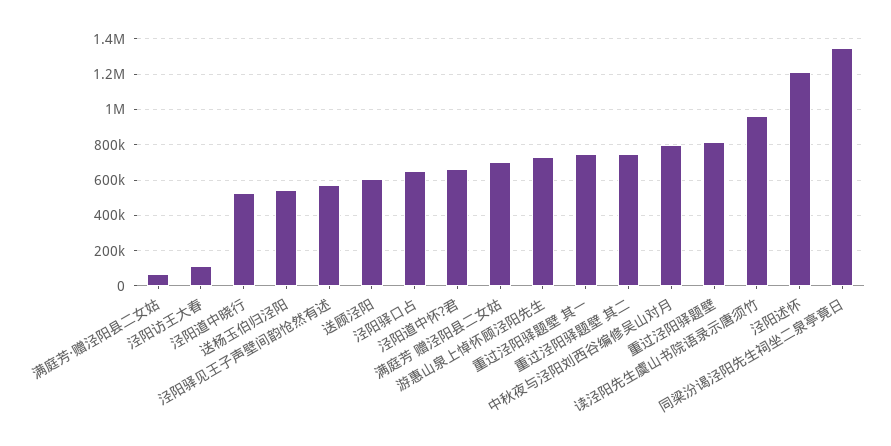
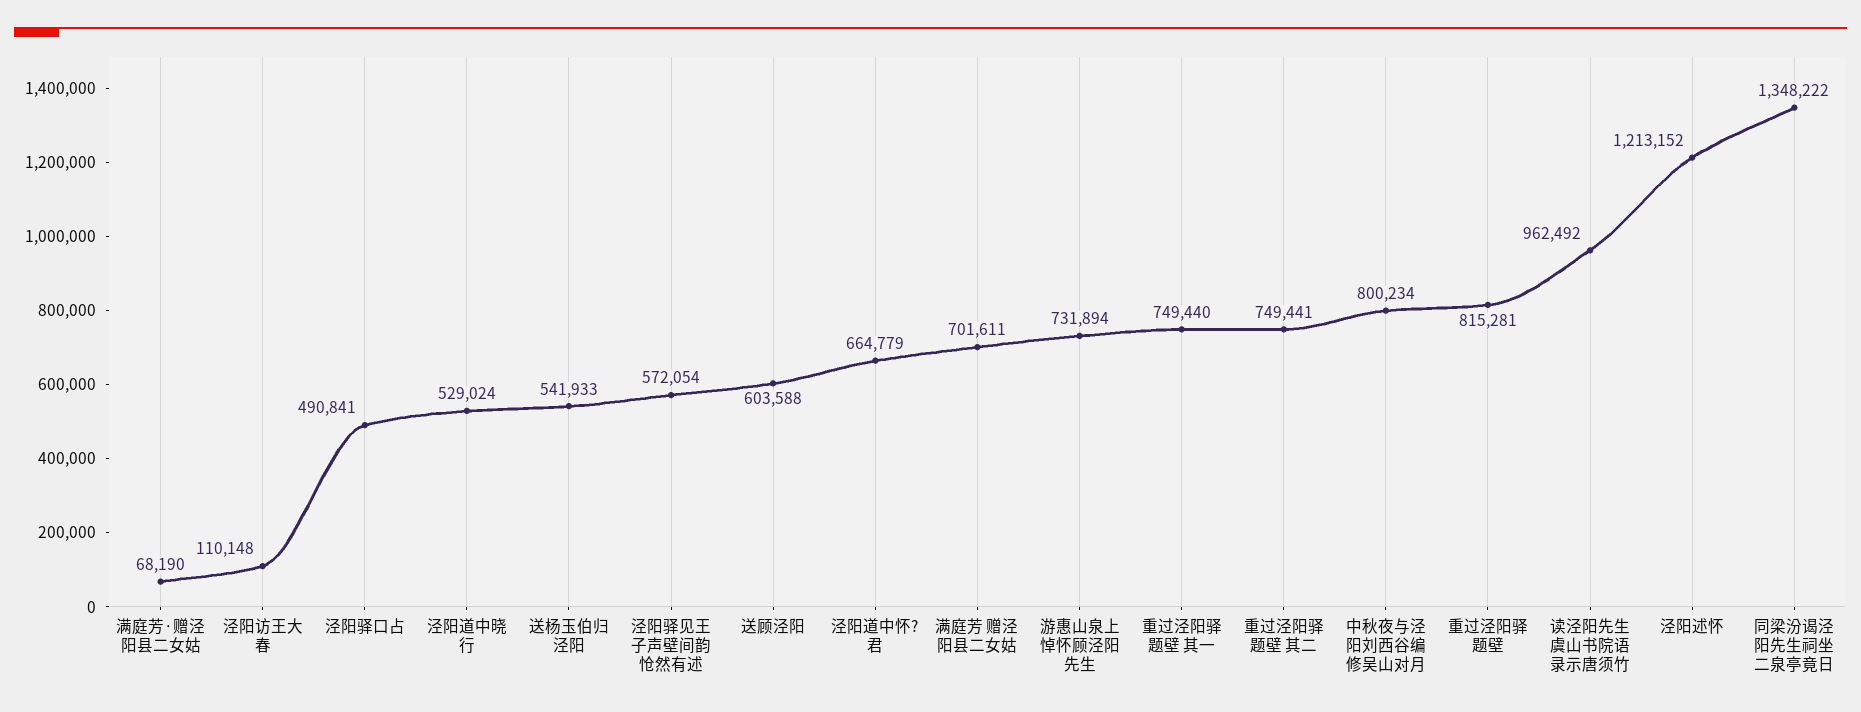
  {
    "满庭芳·赠泾阳县二女姑": 68190,
    "泾阳访王大春": 110148,
    "泾阳道中晓行": 529024,
    "送杨玉伯归泾阳": 541933,
    "泾阳驿见王子声壁间韵怆然有述": 572054,
    "送顾泾阳": 603588,
-   "泾阳驿口占": 650000,
+   "泾阳驿口占": 490841,
    "泾阳道中怀?君": 664779,
    "满庭芳 赠泾阳县二女姑": 701611,
    "游惠山泉上悼怀顾泾阳先生": 731894,
    "重过泾阳驿题壁 其一": 749440,
    "重过泾阳驿题壁 其二": 749441,
    "中秋夜与泾阳刘西谷编修吴山对月": 800234,
    "重过泾阳驿题壁": 815281,
    "读泾阳先生虞山书院语录示唐须竹": 962492,
    "泾阳述怀": 1213152,
    "同梁汾谒泾阳先生祠坐二泉亭竟日": 1348222
  }

